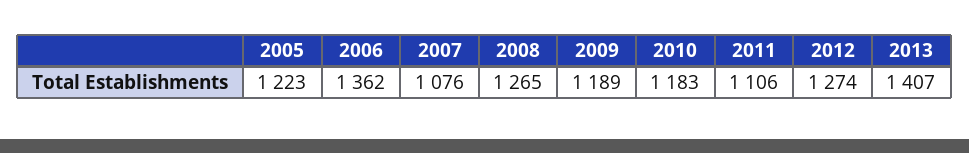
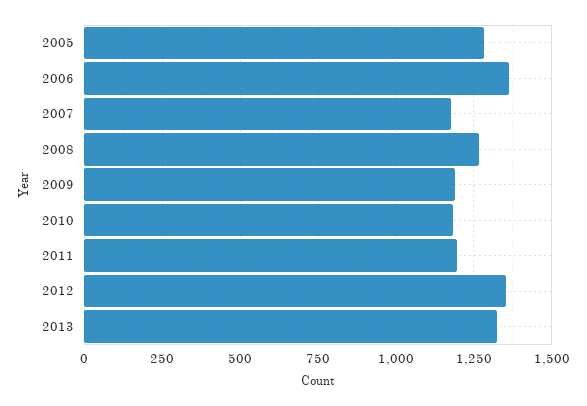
  {
-   "2005": 1223,
+   "2005": 1275,
    "2006": 1362,
-   "2007": 1076,
+   "2007": 1175,
    "2008": 1265,
    "2009": 1189,
    "2010": 1183,
-   "2011": 1106,
+   "2011": 1200,
-   "2012": 1274,
+   "2012": 1350,
-   "2013": 1407
+   "2013": 1325
  }

